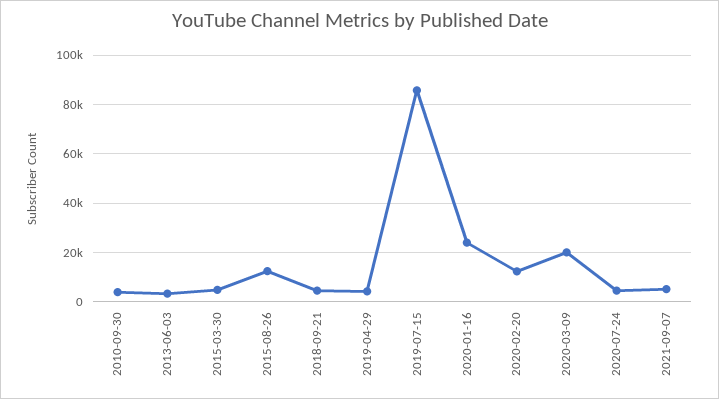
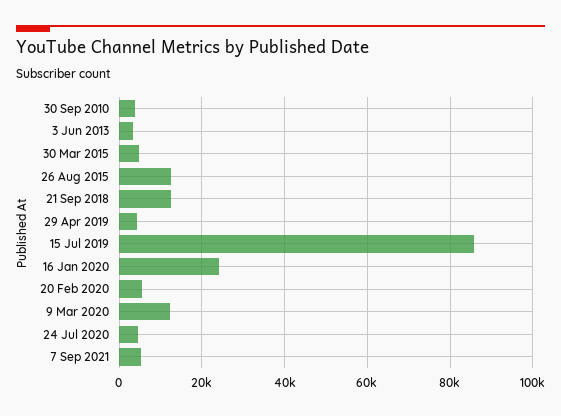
  {
    "2010-09-30": 4000,
    "2013-06-03": 4000,
    "2015-03-30": 4000,
    "2015-08-26": 12000,
-   "2018-09-21": 5000,
+   "2018-09-21": 12000,
    "2019-04-29": 4000,
    "2019-07-15": 86000,
    "2020-01-16": 24000,
-   "2020-02-20": 12500,
+   "2020-02-20": 6000,
-   "2020-03-09": 20000,
+   "2020-03-09": 12000,
    "2020-07-24": 4000,
    "2021-09-07": 6000
  }

